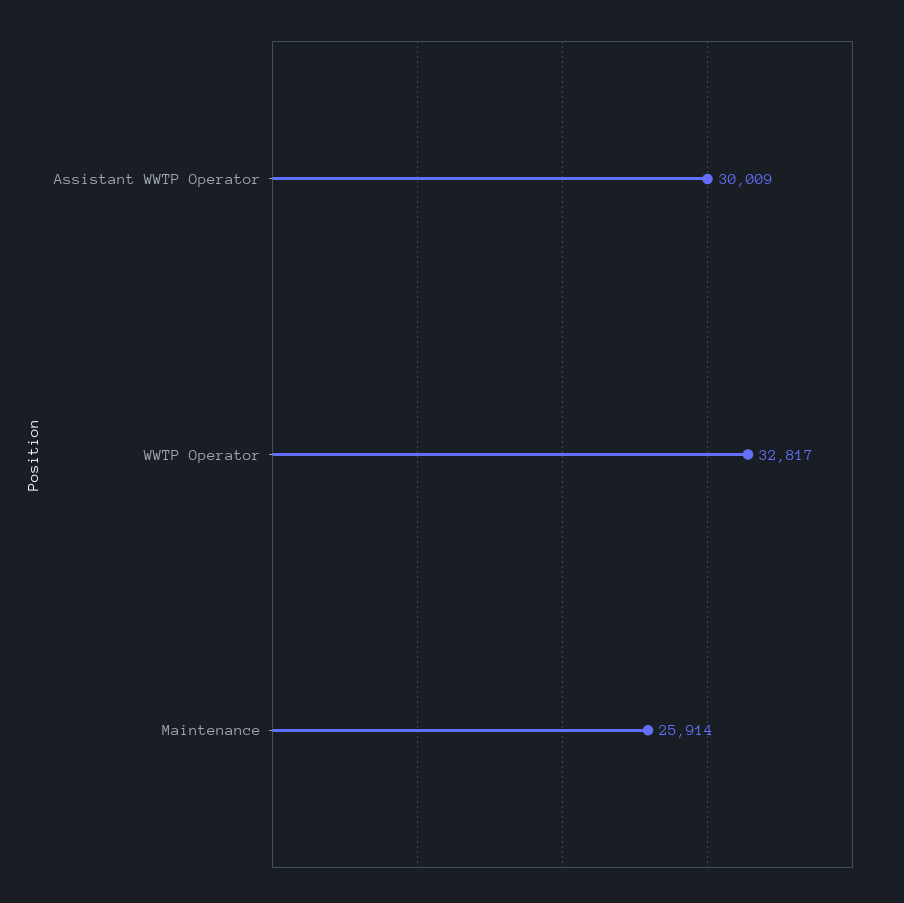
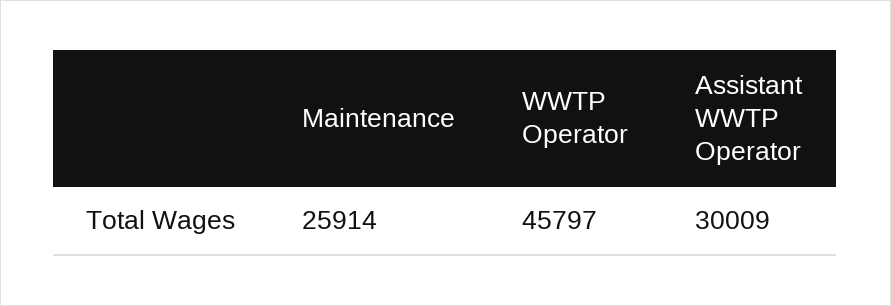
  {
    "Assistant WWTP Operator": 30009,
-   "WWTP Operator": 32817,
+   "WWTP Operator": 45797,
    "Maintenance": 25914
  }

